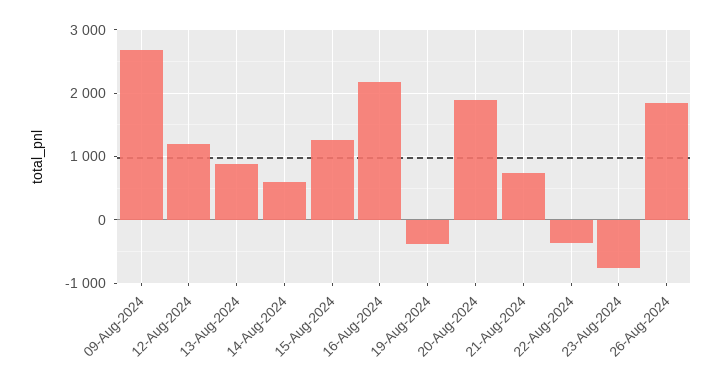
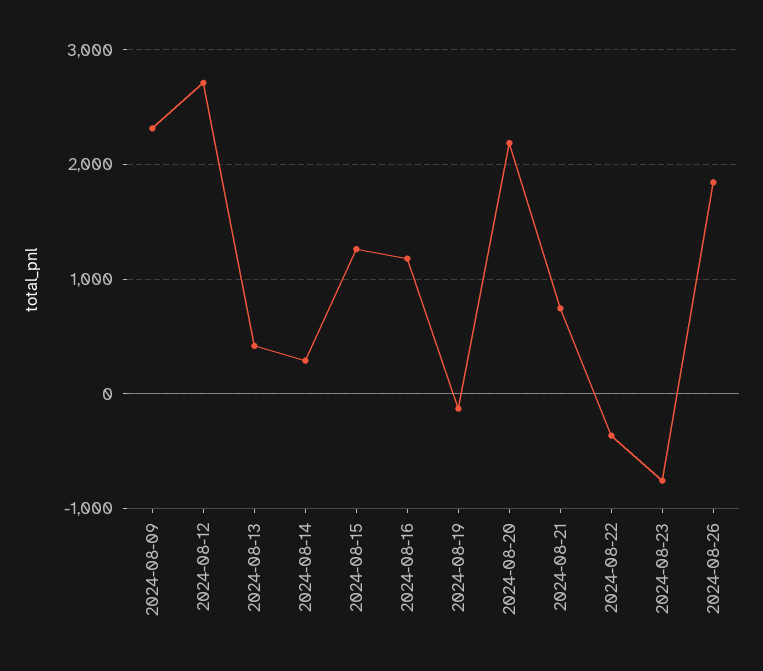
  {
-   "09-Aug-2024": 2700,
+   "09-Aug-2024": 2300,
-   "12-Aug-2024": 1200,
+   "12-Aug-2024": 2700,
-   "13-Aug-2024": 900,
+   "13-Aug-2024": 400,
-   "14-Aug-2024": 600,
+   "14-Aug-2024": 300,
    "15-Aug-2024": 1300,
-   "16-Aug-2024": 2200,
+   "16-Aug-2024": 1200,
-   "19-Aug-2024": -400,
+   "19-Aug-2024": -100,
-   "20-Aug-2024": 1900,
+   "20-Aug-2024": 2200,
    "21-Aug-2024": 700,
    "22-Aug-2024": -400,
    "23-Aug-2024": -800,
    "26-Aug-2024": 1800
  }

